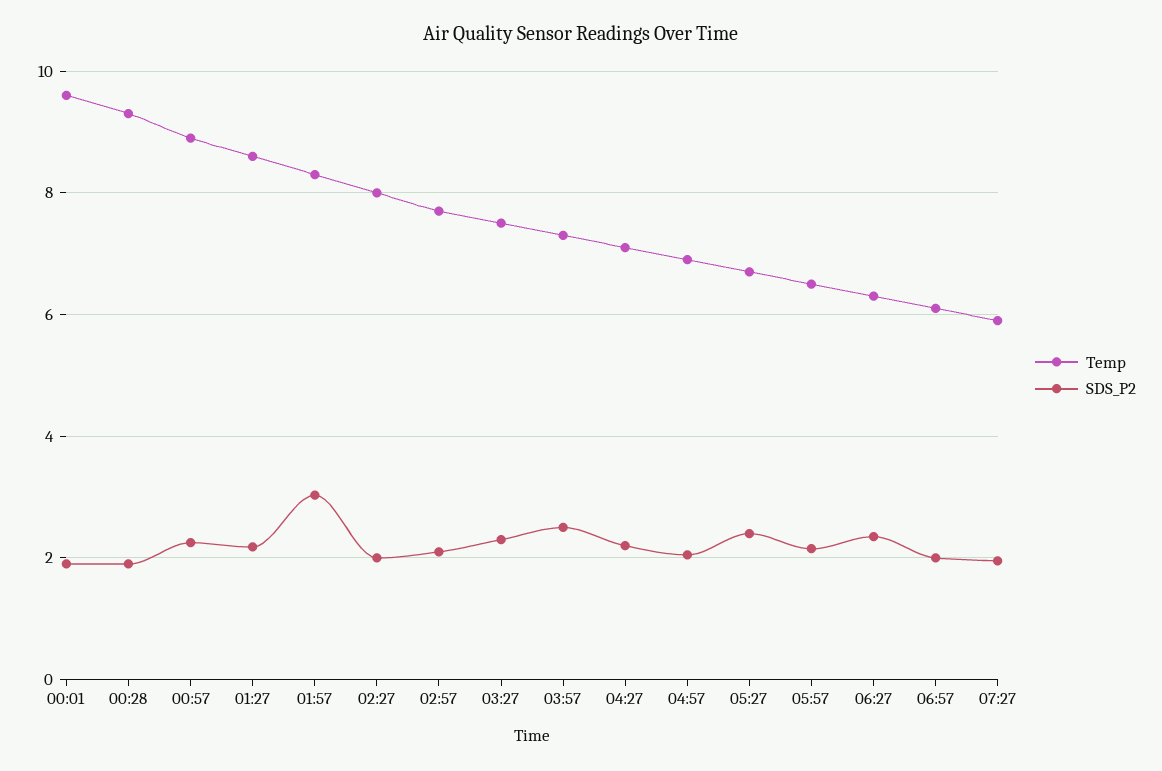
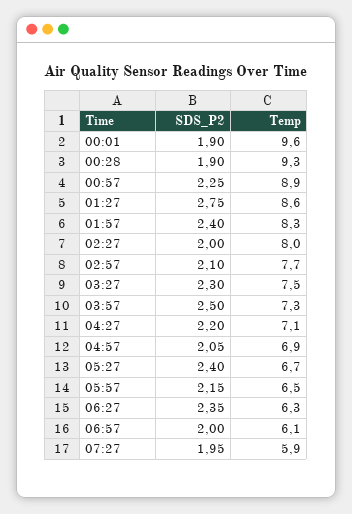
  {
    "Temp": {
      "00:01": 9.6,
      "00:28": 9.3,
      "00:57": 8.9,
      "01:27": 8.6,
      "01:57": 8.3,
      "02:27": 8,
      "02:57": 7.7,
      "03:27": 7.5,
      "03:57": 7.3,
      "04:27": 7.1,
      "04:57": 6.9,
      "05:27": 6.7,
      "05:57": 6.5,
      "06:27": 6.3,
      "06:57": 6.1,
      "07:27": 5.9
    },
    "SDS_P2": {
      "00:01": 1.9,
      "00:28": 1.9,
      "00:57": 2.25,
-     "01:27": 2.2,
+     "01:27": 2.75,
-     "01:57": 3,
+     "01:57": 2.4,
      "02:27": 2,
      "02:57": 2.1,
      "03:27": 2.3,
      "03:57": 2.5,
      "04:27": 2.2,
      "04:57": 2.05,
      "05:27": 2.4,
      "05:57": 2.15,
      "06:27": 2.35,
      "06:57": 2,
      "07:27": 1.95
    }
  }

